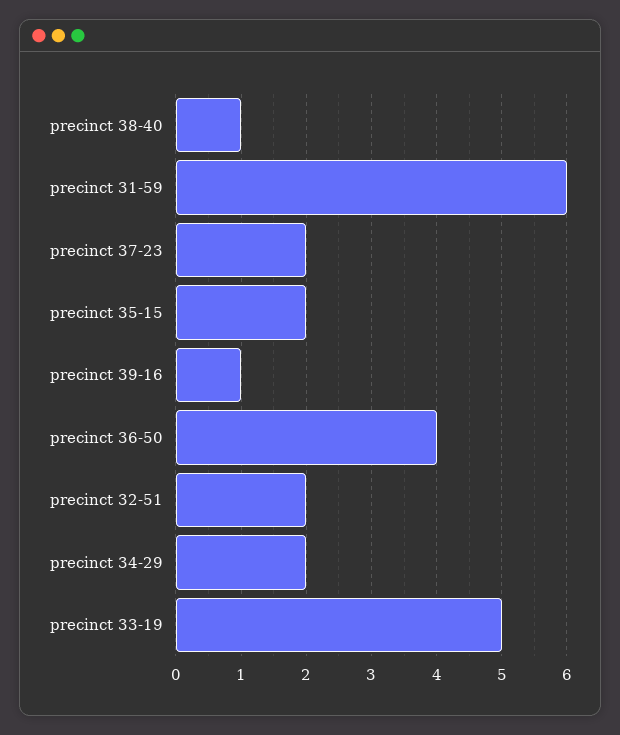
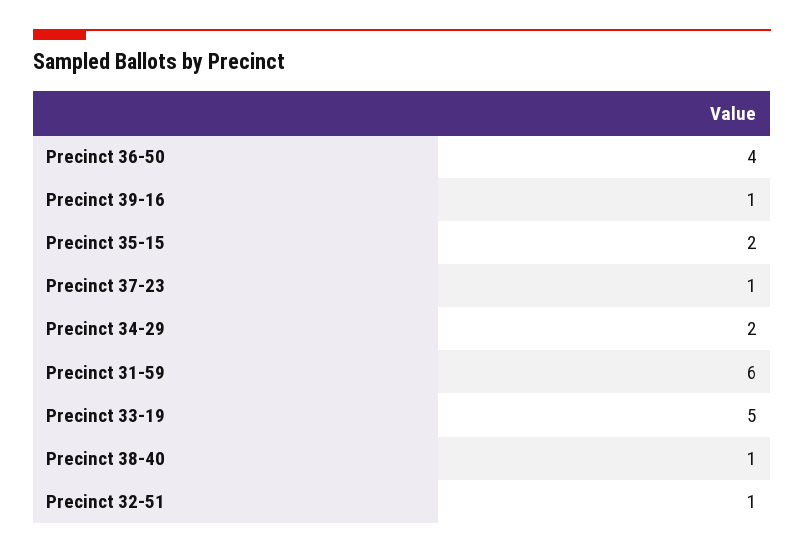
  {
    "precinct 38-40": 1,
    "precinct 31-59": 6,
-   "precinct 37-23": 2,
+   "precinct 37-23": 1,
    "precinct 35-15": 2,
    "precinct 39-16": 1,
    "precinct 36-50": 4,
-   "precinct 32-51": 2,
+   "precinct 32-51": 1,
    "precinct 34-29": 2,
    "precinct 33-19": 5
  }

